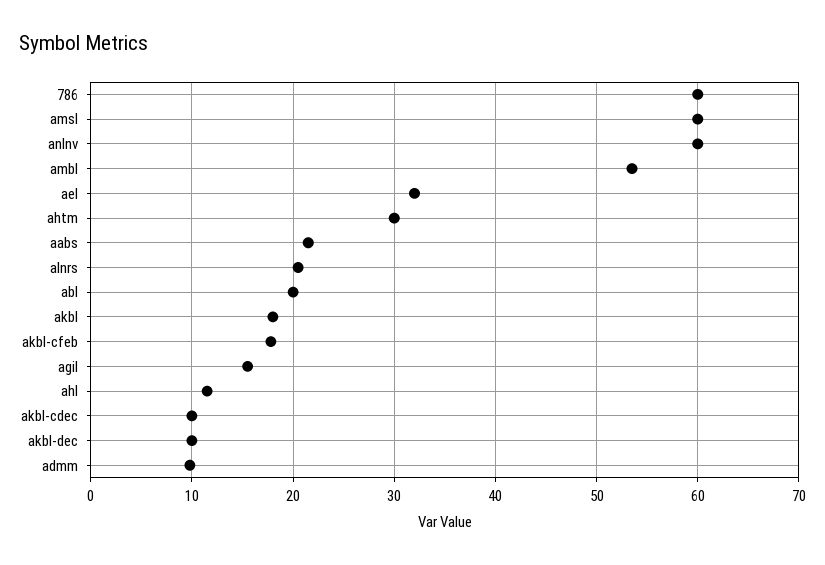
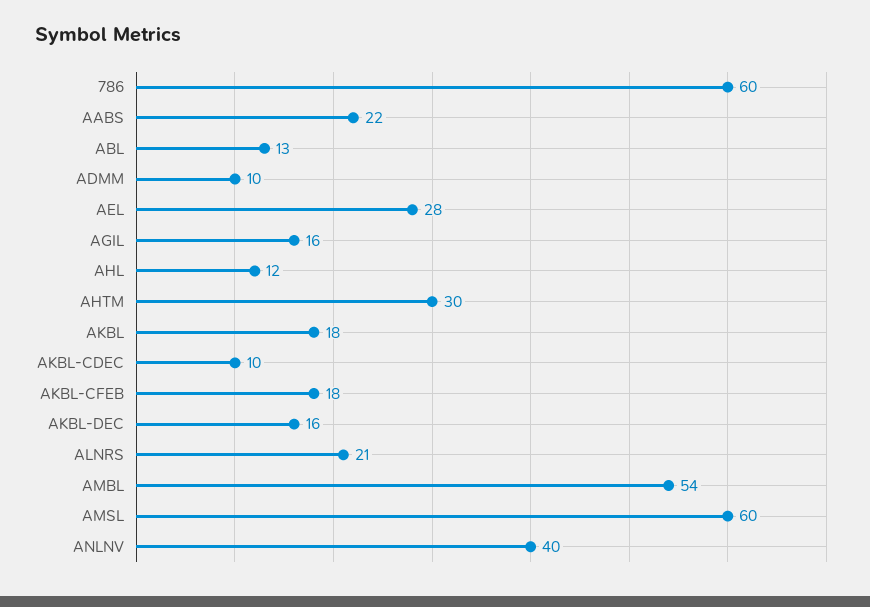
  {
    "786": 60,
    "amsl": 60,
-   "anlnv": 60,
+   "anlnv": 40,
    "ambl": 54,
-   "ael": 32,
+   "ael": 28,
    "ahtm": 30,
    "aabs": 22,
    "alnrs": 21,
-   "abl": 20,
+   "abl": 13,
    "akbl": 18,
    "akbl-cfeb": 18,
    "agil": 16,
    "ahl": 12,
    "akbl-cdec": 10,
-   "akbl-dec": 10,
+   "akbl-dec": 16,
    "admm": 10
  }

